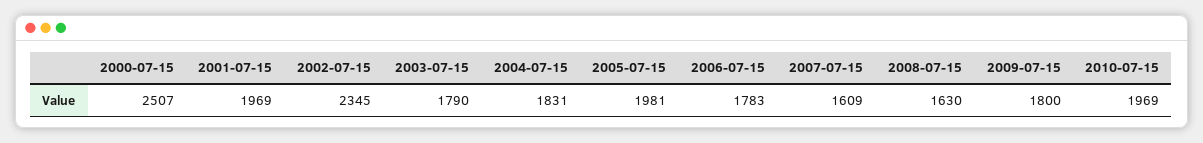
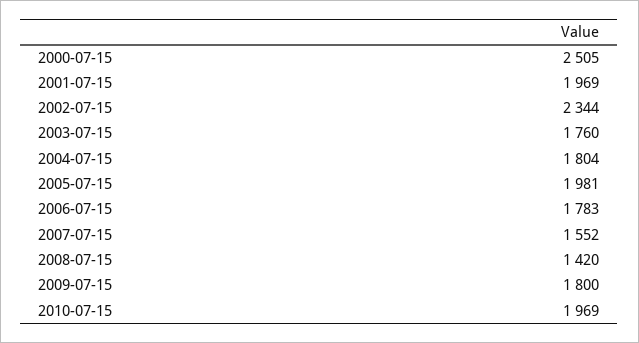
  {
-   "2000-07-15": 2507,
+   "2000-07-15": 2505,
    "2001-07-15": 1969,
-   "2002-07-15": 2345,
+   "2002-07-15": 2344,
-   "2003-07-15": 1790,
+   "2003-07-15": 1760,
-   "2004-07-15": 1831,
+   "2004-07-15": 1804,
    "2005-07-15": 1981,
    "2006-07-15": 1783,
-   "2007-07-15": 1609,
+   "2007-07-15": 1552,
-   "2008-07-15": 1630,
+   "2008-07-15": 1420,
    "2009-07-15": 1800,
    "2010-07-15": 1969
  }

